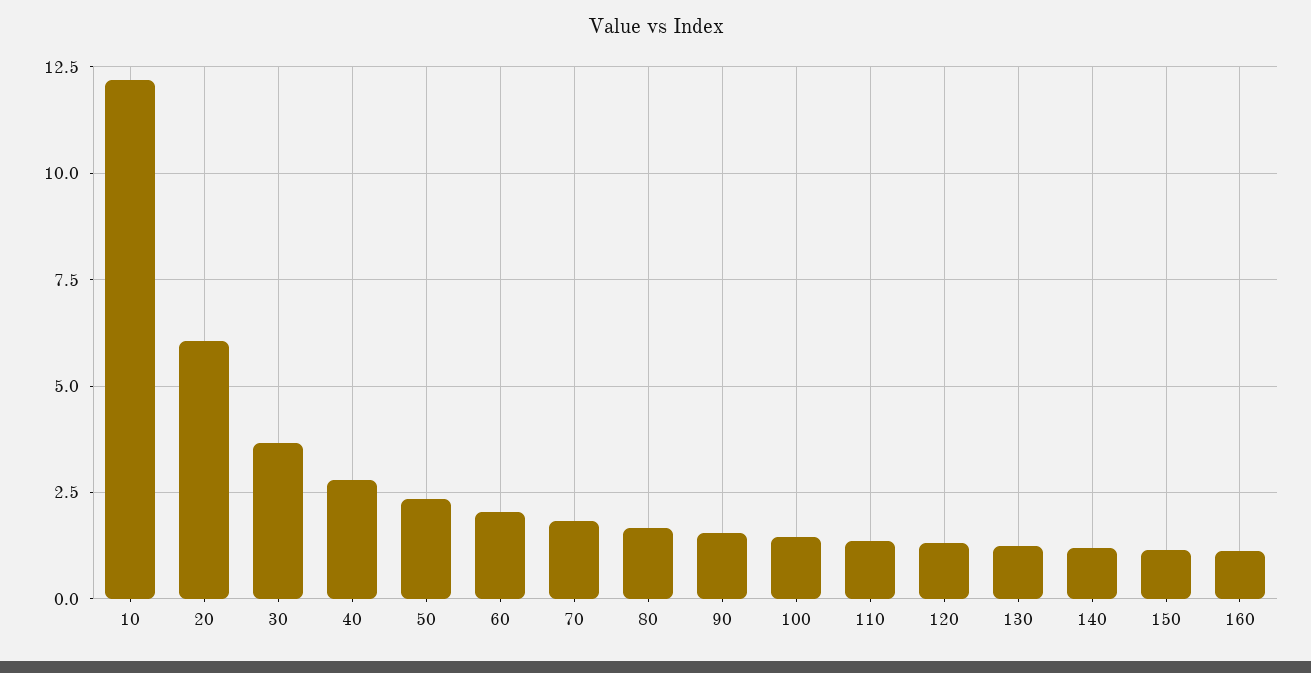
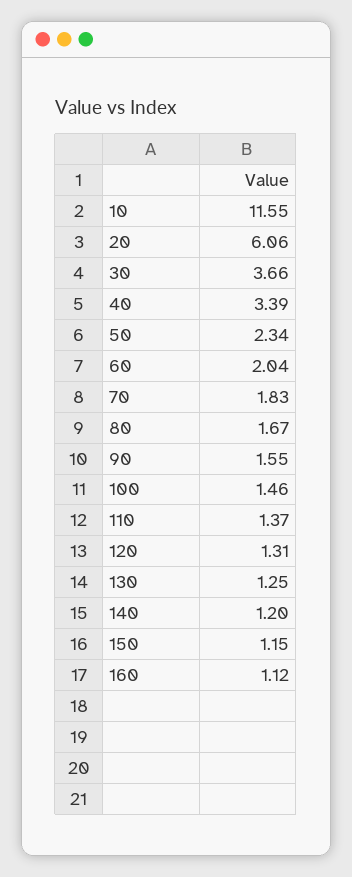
  {
-   "10": 12.25,
+   "10": 11.55,
    "20": 6.06,
    "30": 3.66,
-   "40": 2.75,
+   "40": 3.39,
    "50": 2.34,
    "60": 2.04,
    "70": 1.83,
    "80": 1.67,
    "90": 1.55,
    "100": 1.46,
    "110": 1.37,
    "120": 1.31,
    "130": 1.25,
    "140": 1.2,
    "150": 1.15,
    "160": 1.12
  }

